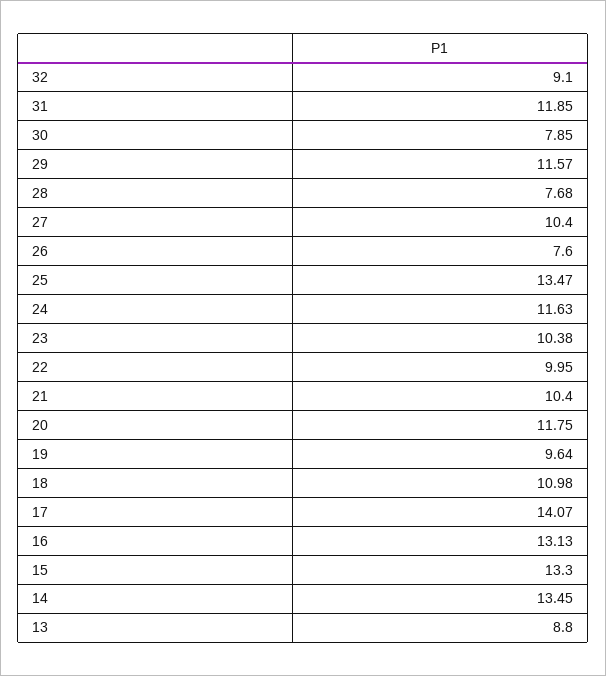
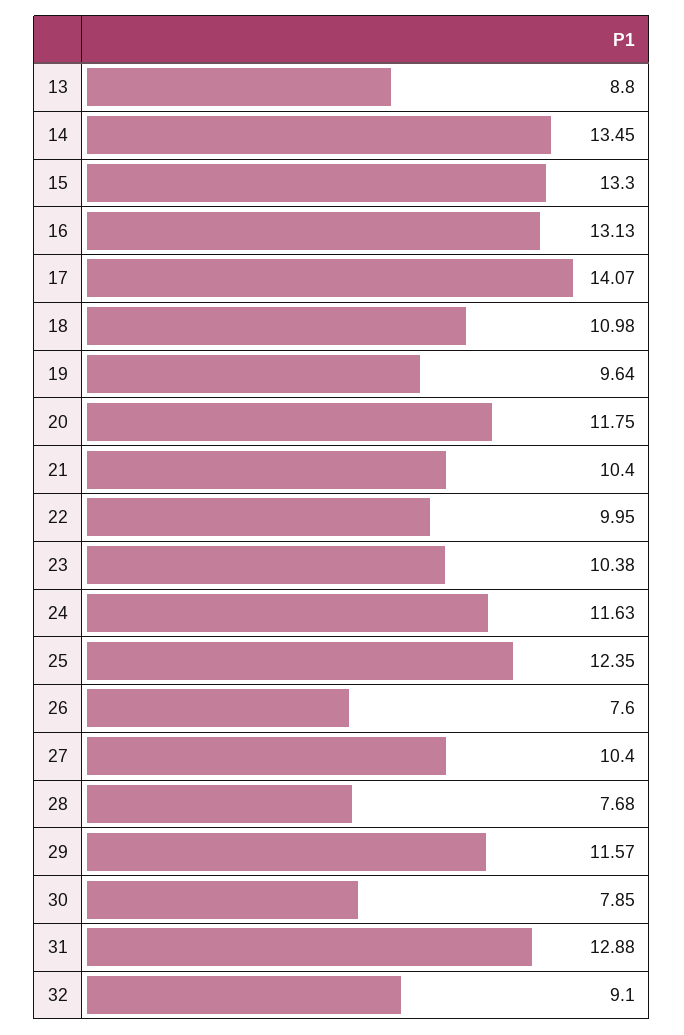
  {
    "32": 9.1,
-   "31": 11.85,
+   "31": 12.88,
    "30": 7.85,
    "29": 11.57,
    "28": 7.68,
    "27": 10.4,
    "26": 7.6,
-   "25": 13.47,
+   "25": 12.35,
    "24": 11.63,
    "23": 10.38,
    "22": 9.95,
    "21": 10.4,
    "20": 11.75,
    "19": 9.64,
    "18": 10.98,
    "17": 14.07,
    "16": 13.13,
    "15": 13.3,
    "14": 13.45,
    "13": 8.8
  }

